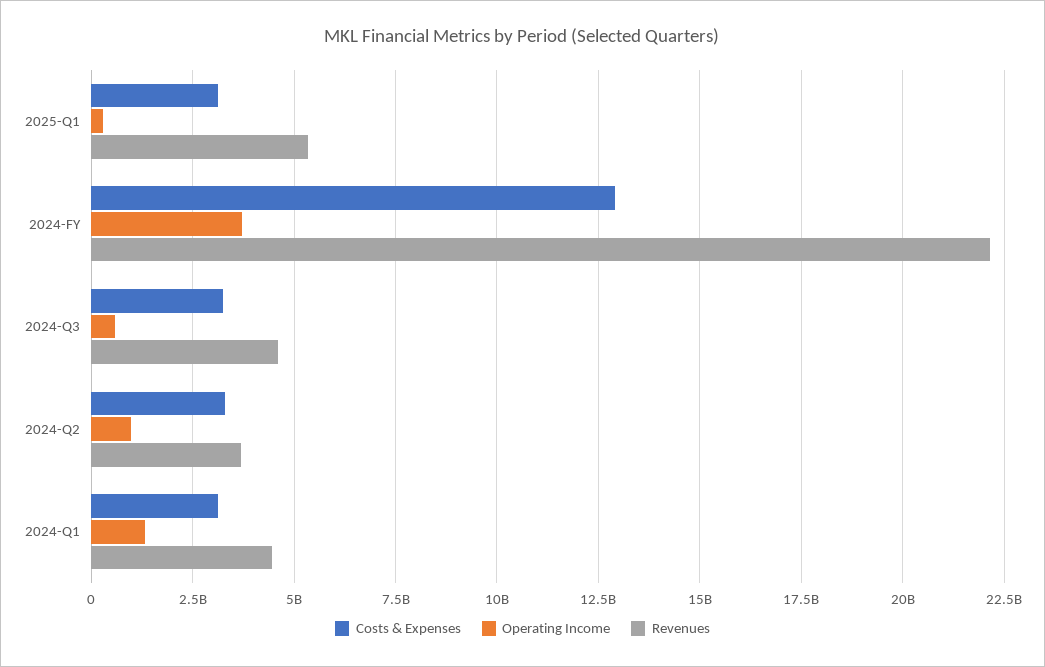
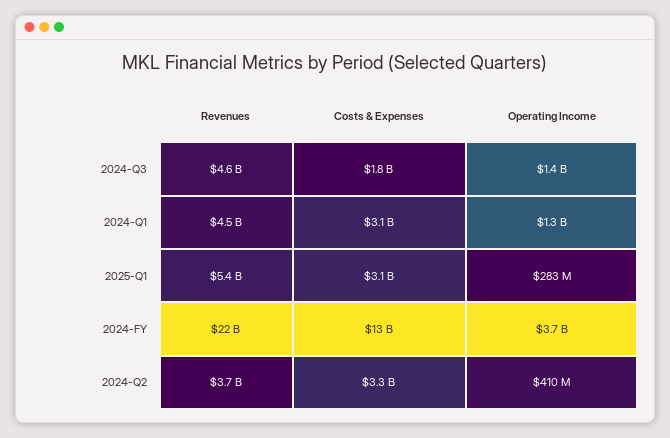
  {
    "Costs & Expenses": {
      "2025-Q1": 3100000000,
      "2024-FY": 13000000000,
-     "2024-Q3": 3250000000,
+     "2024-Q3": 1800000000,
      "2024-Q2": 3300000000,
      "2024-Q1": 3100000000
    },
    "Operating Income": {
      "2025-Q1": 283000000,
      "2024-FY": 3700000000,
-     "2024-Q3": 500000000,
+     "2024-Q3": 1400000000,
-     "2024-Q2": 1000000000,
+     "2024-Q2": 410000000,
      "2024-Q1": 1300000000
    },
    "Revenues": {
      "2025-Q1": 5400000000,
      "2024-FY": 22000000000,
      "2024-Q3": 4600000000,
      "2024-Q2": 3700000000,
      "2024-Q1": 4500000000
    }
  }

